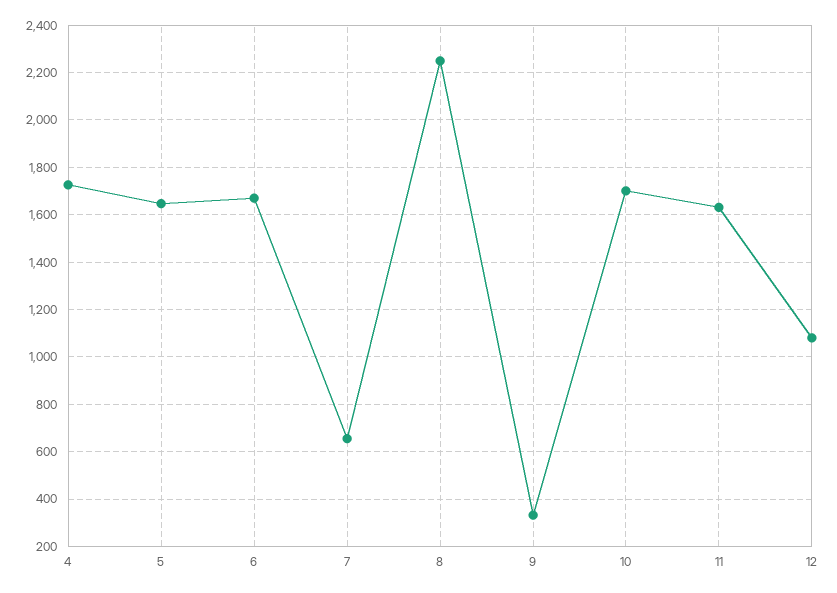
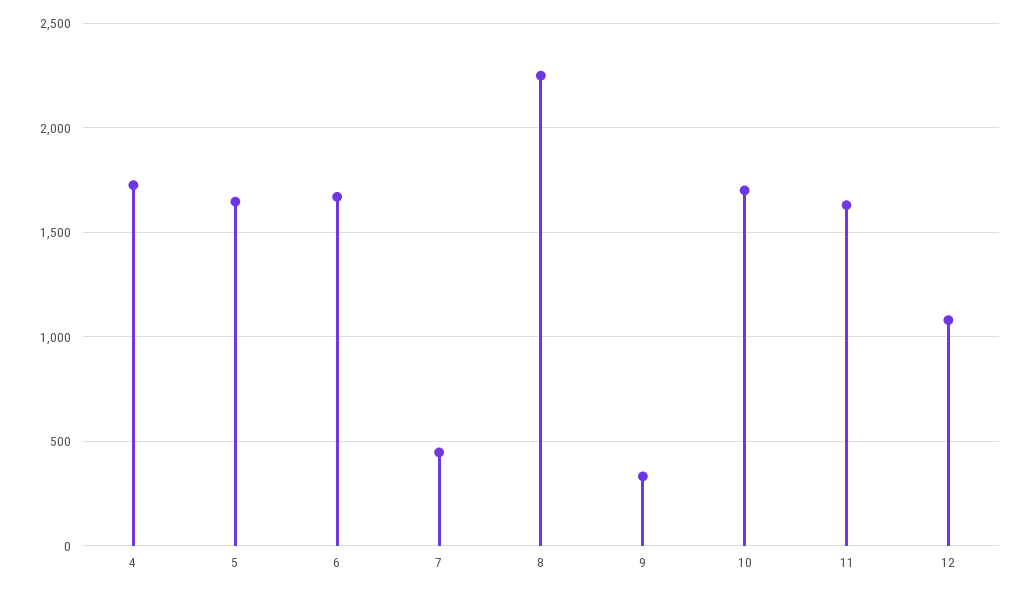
  {
    "4": 1750,
    "5": 1650,
    "6": 1650,
-   "7": 650,
+   "7": 450,
    "8": 2250,
    "9": 350,
    "10": 1700,
    "11": 1650,
    "12": 1100
  }

